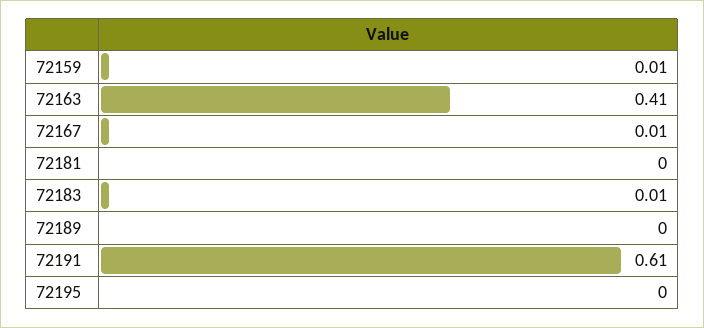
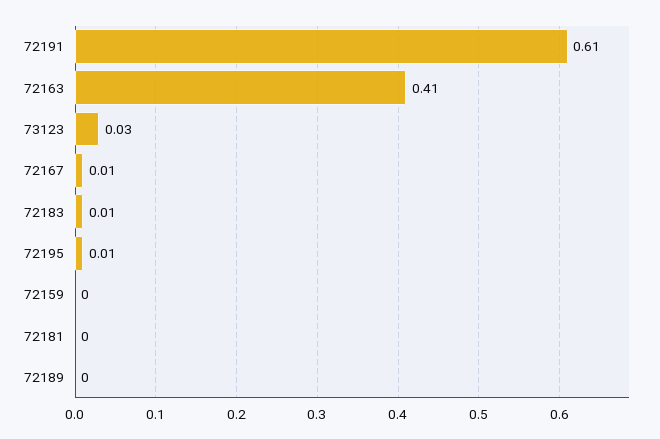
  {
-   "72159": 0.01,
+   "72159": 0,
    "72163": 0.41,
    "72167": 0.01,
    "72181": 0,
    "72183": 0.01,
    "72189": 0,
    "72191": 0.61,
-   "72195": 0
+   "72195": 0.01,
+   "73123": 0.03
  }

